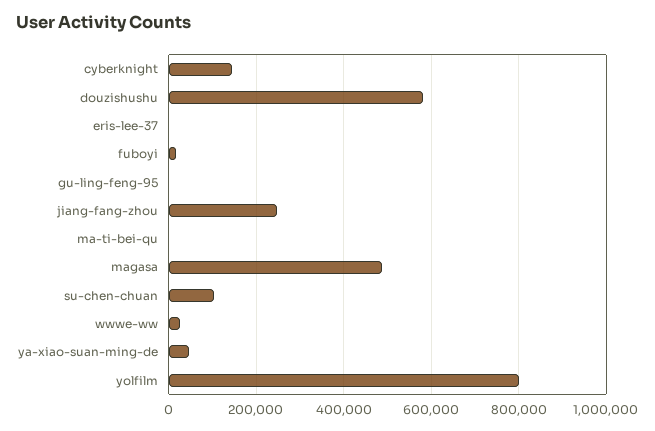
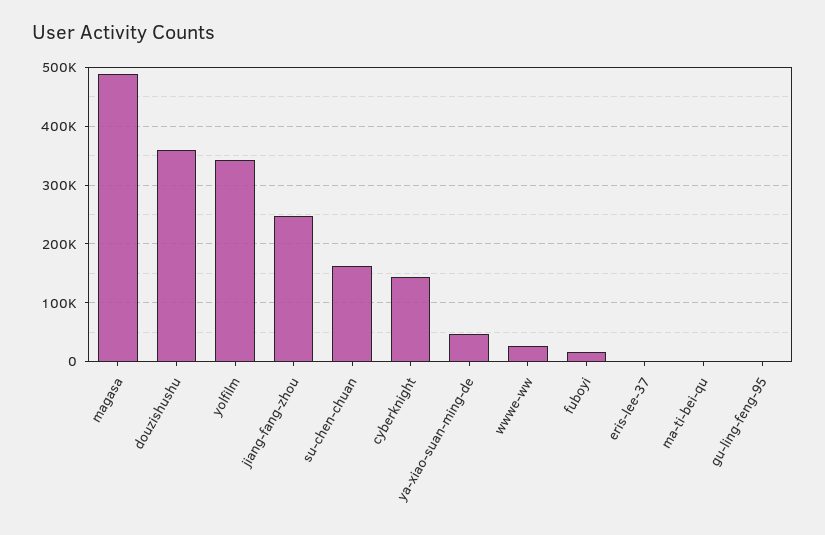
  {
    "cyberknight": 140000,
-   "douzishushu": 580000,
+   "douzishushu": 360000,
    "eris-lee-37": 0,
    "fuboyi": 20000,
    "gu-ling-feng-95": 0,
    "jiang-fang-zhou": 240000,
    "ma-ti-bei-qu": 0,
    "magasa": 480000,
-   "su-chen-chuan": 100000,
+   "su-chen-chuan": 160000,
    "wwwe-ww": 20000,
    "ya-xiao-suan-ming-de": 40000,
-   "yolfilm": 800000
+   "yolfilm": 340000
  }

